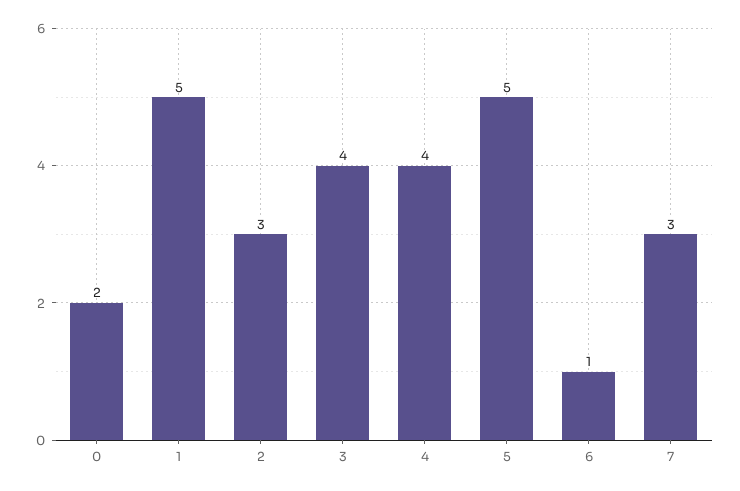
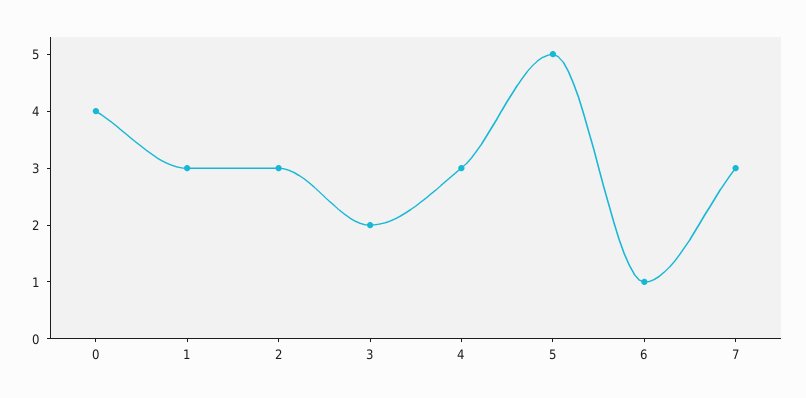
  {
-   "0": 2,
+   "0": 4,
-   "1": 5,
+   "1": 3,
    "2": 3,
-   "3": 4,
+   "3": 2,
-   "4": 4,
+   "4": 3,
    "5": 5,
    "6": 1,
    "7": 3
  }

